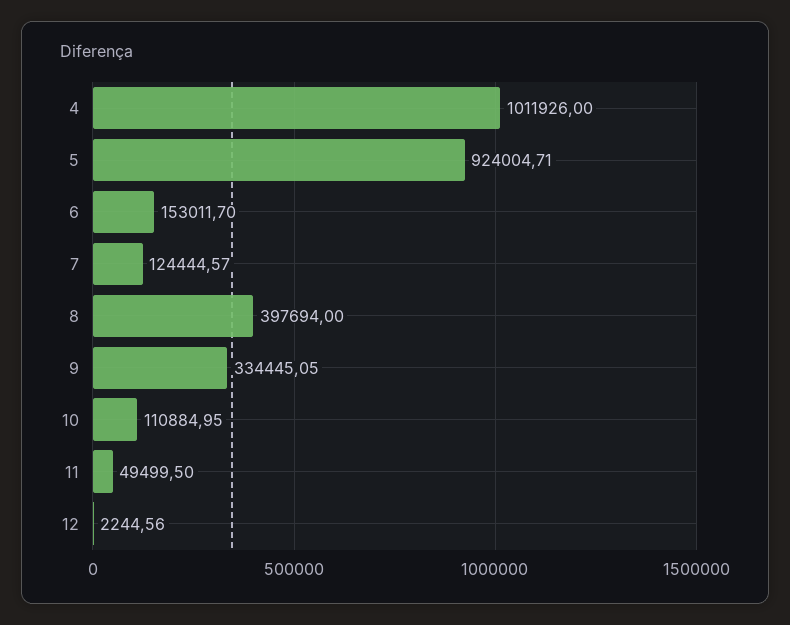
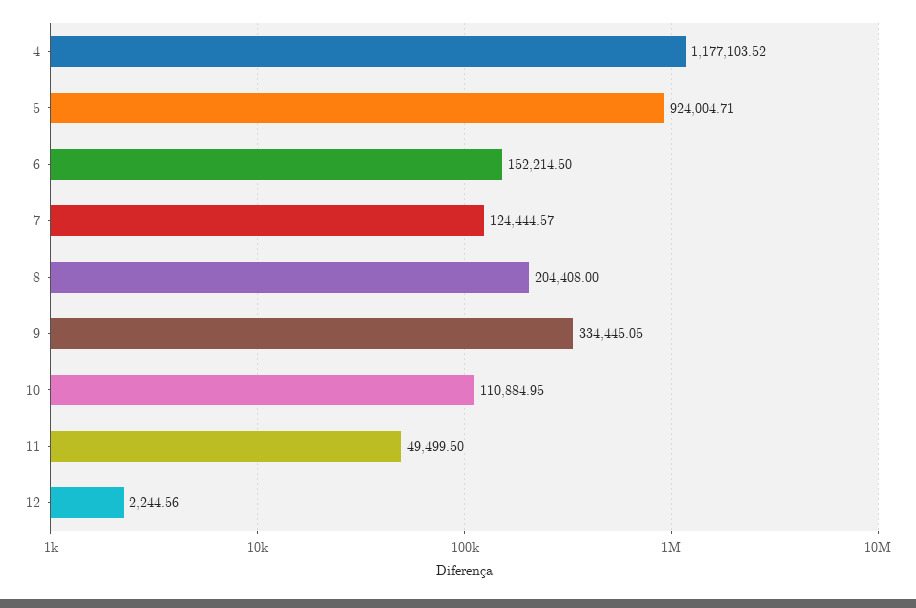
  {
-   "4": 1011926,
+   "4": 1177103.52,
    "5": 924004.71,
-   "6": 153011.7,
+   "6": 152214.5,
    "7": 124444.57,
-   "8": 397694,
+   "8": 204408,
    "9": 334445.05,
    "10": 110884.95,
    "11": 49499.5,
    "12": 2244.56
  }

